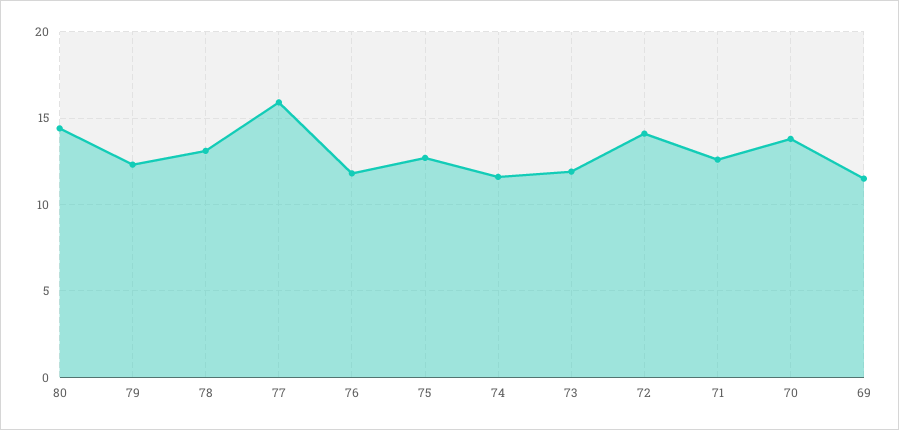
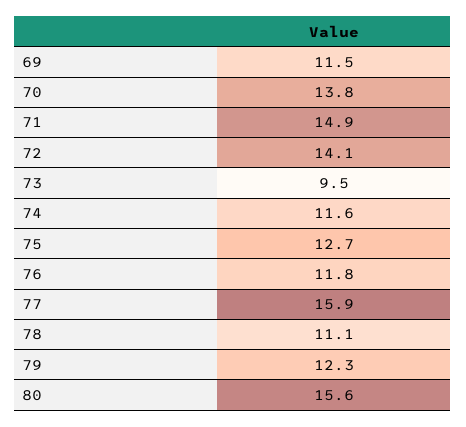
  {
-   "80": 14.5,
+   "80": 15.6,
    "79": 12.3,
-   "78": 13,
+   "78": 11.1,
    "77": 15.9,
    "76": 11.8,
    "75": 12.7,
    "74": 11.6,
-   "73": 12,
+   "73": 9.5,
    "72": 14.1,
-   "71": 12.5,
+   "71": 14.9,
    "70": 13.8,
    "69": 11.5
  }

